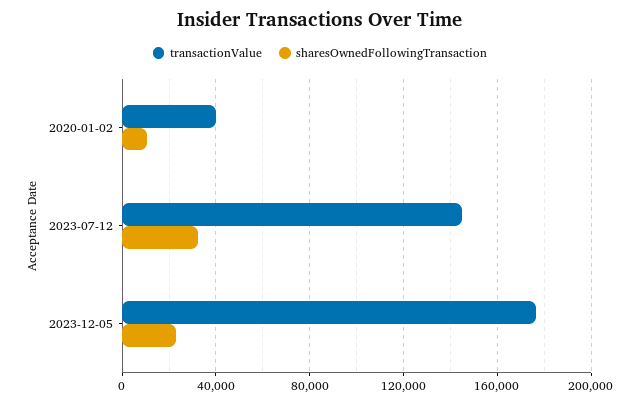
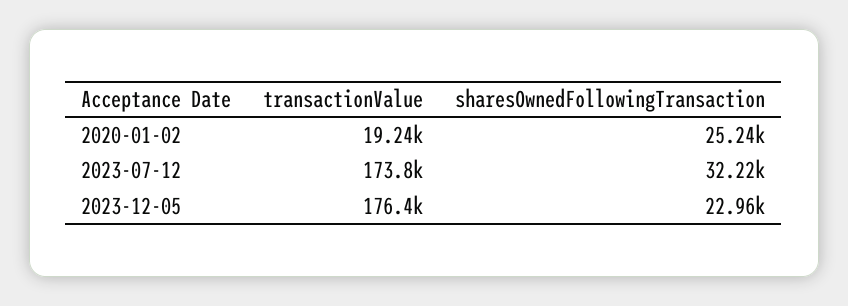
  {
    "transactionValue": {
-     "2020-01-02": 40000,
+     "2020-01-02": 19240,
-     "2023-07-12": 145000,
+     "2023-07-12": 173800,
      "2023-12-05": 176400
    },
    "sharesOwnedFollowingTransaction": {
-     "2020-01-02": 10000,
+     "2020-01-02": 25240,
      "2023-07-12": 32220,
      "2023-12-05": 22960
    }
  }

